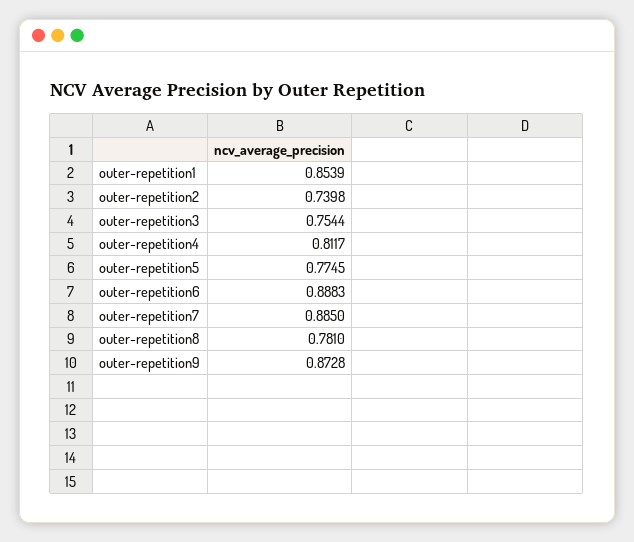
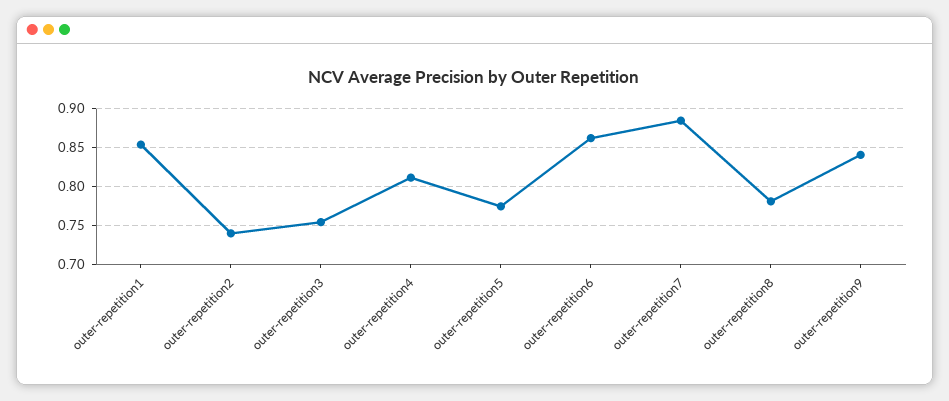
  {
    "outer-repetition1": 0.8539,
    "outer-repetition2": 0.7398,
    "outer-repetition3": 0.7544,
    "outer-repetition4": 0.8117,
    "outer-repetition5": 0.7745,
-   "outer-repetition6": 0.8883,
+   "outer-repetition6": 0.86,
    "outer-repetition7": 0.885,
    "outer-repetition8": 0.781,
-   "outer-repetition9": 0.8728
+   "outer-repetition9": 0.84
  }

